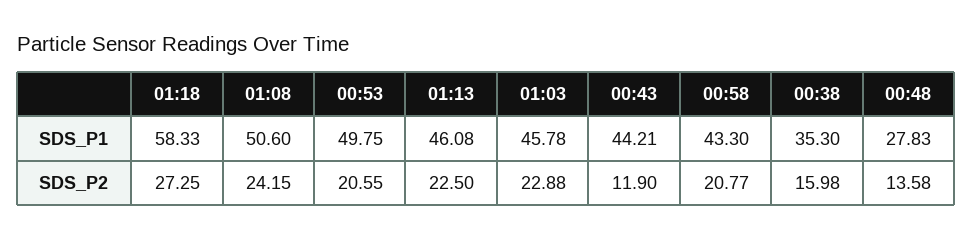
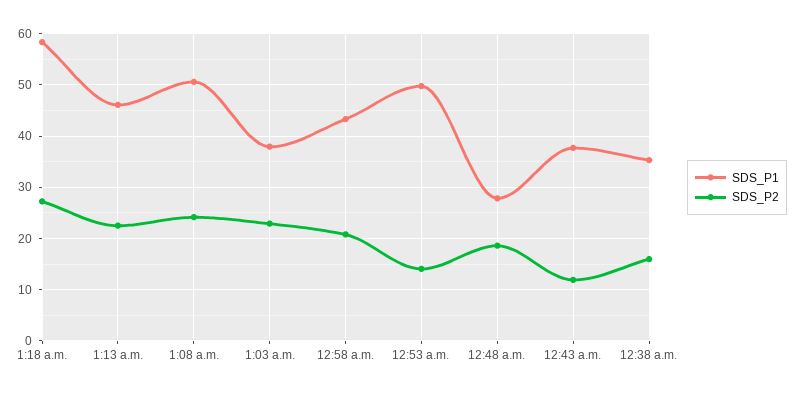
  {
    "SDS_P1": {
      "01:18": 58.33,
      "01:08": 50.6,
      "00:53": 49.75,
      "01:13": 46.08,
-     "01:03": 45.78,
+     "01:03": 38,
-     "00:43": 44.21,
+     "00:43": 38,
      "00:58": 43.3,
      "00:38": 35.3,
      "00:48": 27.83
    },
    "SDS_P2": {
      "01:18": 27.25,
      "01:08": 24.15,
-     "00:53": 20.55,
+     "00:53": 14,
      "01:13": 22.5,
      "01:03": 22.88,
      "00:43": 11.9,
      "00:58": 20.77,
      "00:38": 15.98,
-     "00:48": 13.58
+     "00:48": 18
    }
  }

